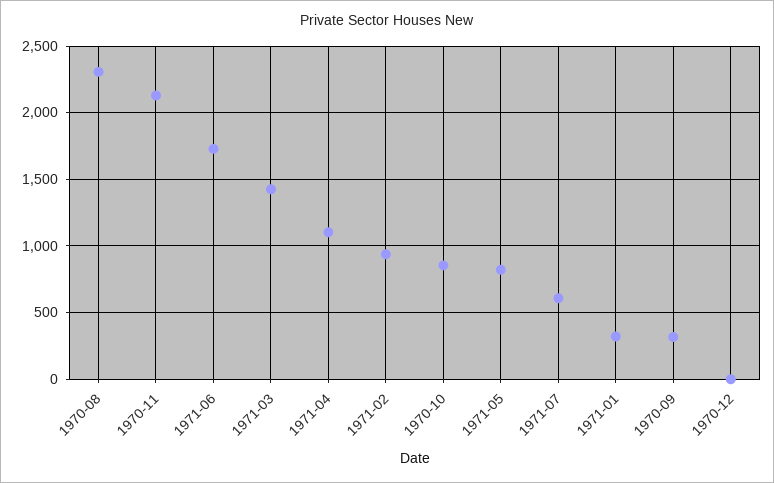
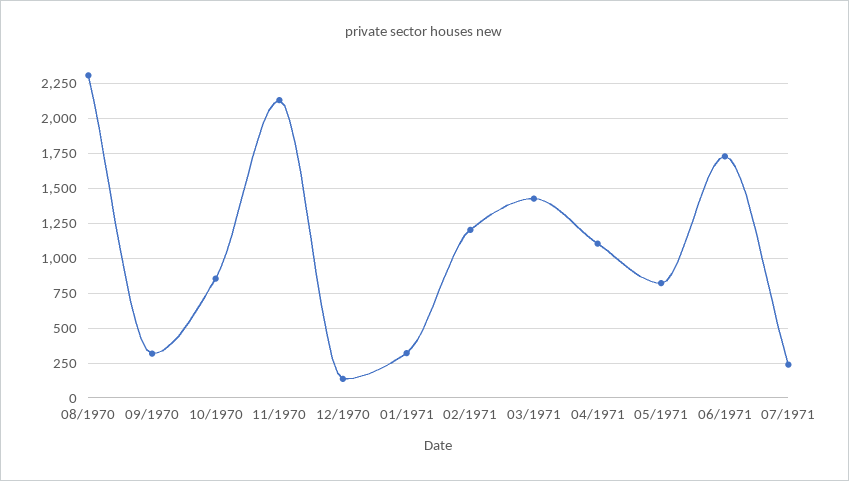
  {
    "1970-08": 2300,
    "1970-11": 2150,
    "1971-06": 1750,
    "1971-03": 1450,
    "1971-04": 1100,
-   "1971-02": 950,
+   "1971-02": 1200,
    "1970-10": 850,
    "1971-05": 800,
-   "1971-07": 600,
+   "1971-07": 250,
    "1971-01": 300,
    "1970-09": 300,
-   "1970-12": 0
+   "1970-12": 150
  }

